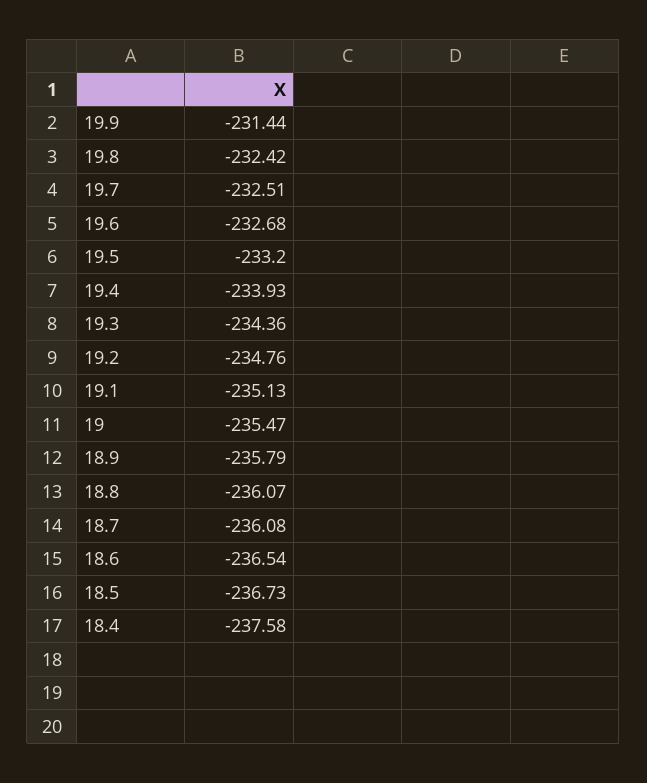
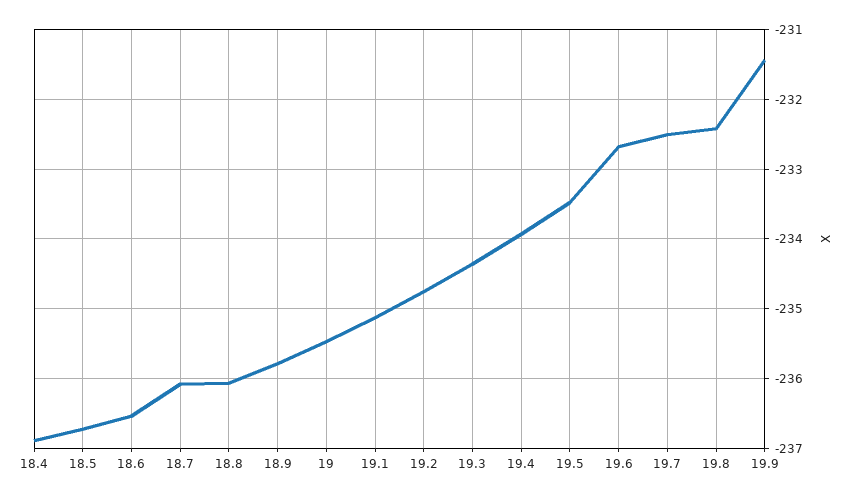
  {
    "19.9": -231.44,
    "19.8": -232.42,
    "19.7": -232.51,
    "19.6": -232.68,
-   "19.5": -233.2,
+   "19.5": -233.5,
    "19.4": -233.93,
    "19.3": -234.36,
    "19.2": -234.76,
    "19.1": -235.13,
    "19": -235.47,
    "18.9": -235.79,
    "18.8": -236.07,
    "18.7": -236.08,
    "18.6": -236.54,
    "18.5": -236.73,
-   "18.4": -237.58
+   "18.4": -236.9
  }

